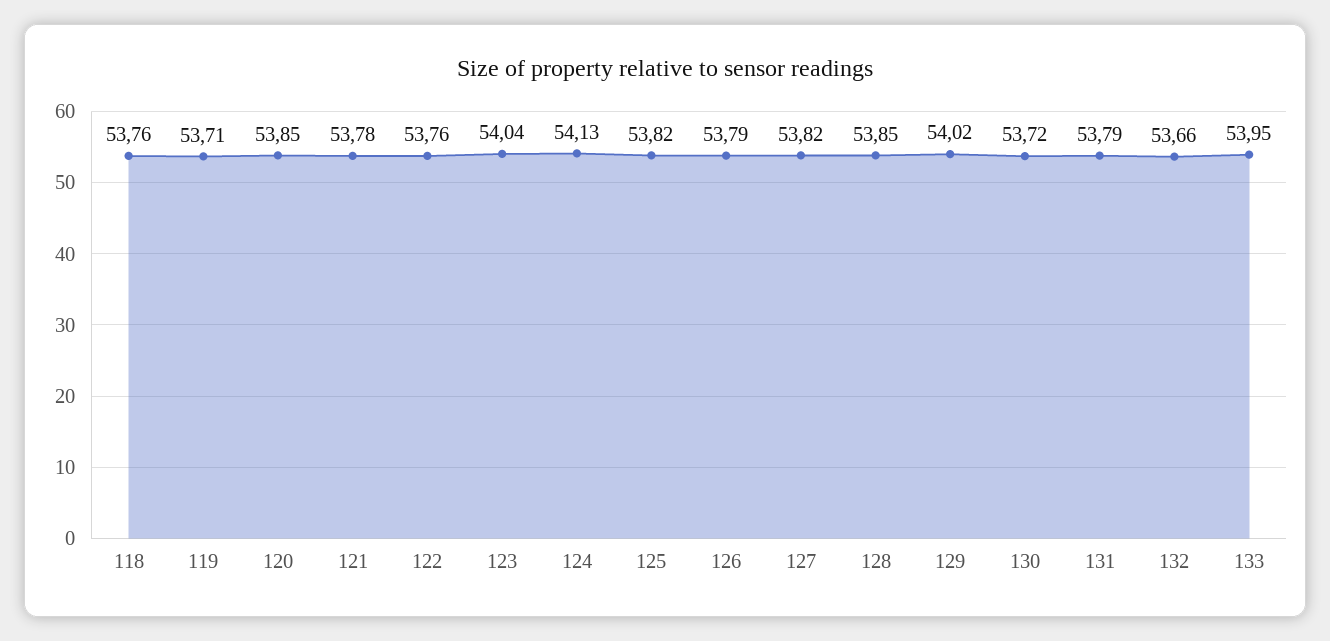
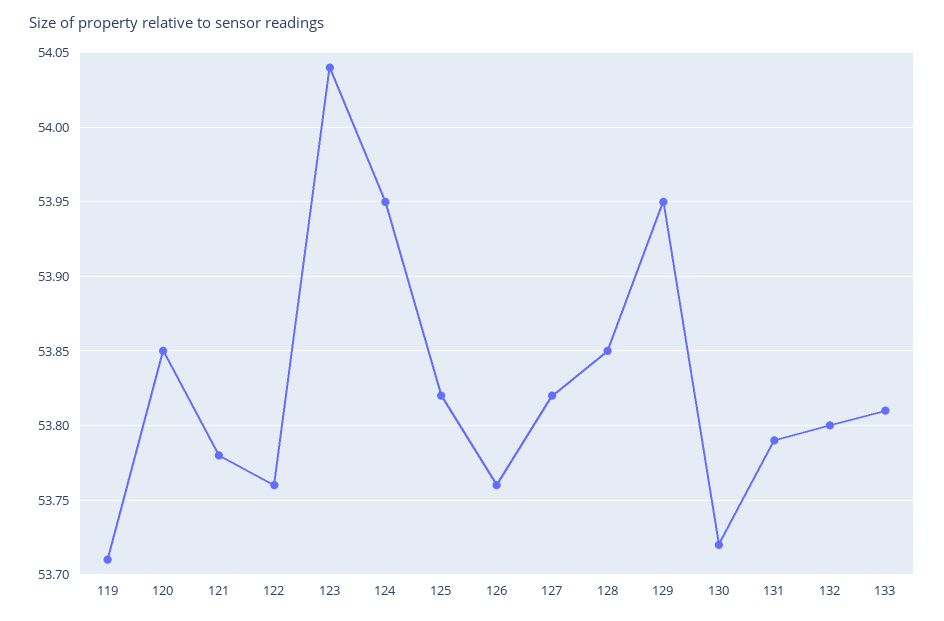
  {
-   "118": 53.76,
    "119": 53.71,
    "120": 53.85,
    "121": 53.78,
    "122": 53.76,
    "123": 54.04,
-   "124": 54.13,
+   "124": 53.95,
    "125": 53.82,
-   "126": 53.79,
+   "126": 53.76,
    "127": 53.82,
    "128": 53.85,
-   "129": 54.02,
+   "129": 53.95,
    "130": 53.72,
    "131": 53.79,
-   "132": 53.66,
+   "132": 53.8,
-   "133": 53.95
+   "133": 53.81
  }

